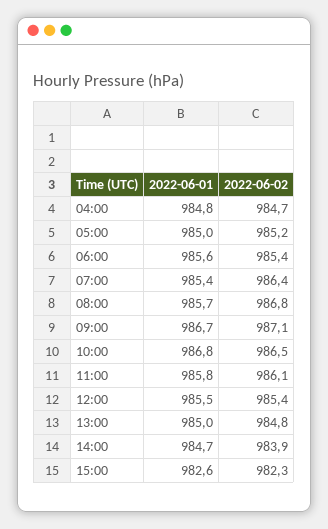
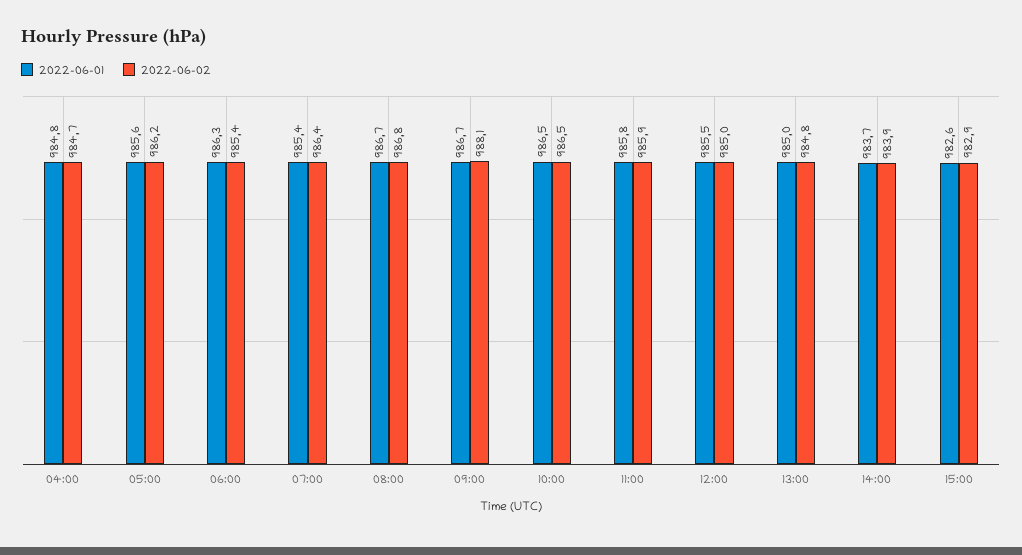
  {
    "2022-06-01": {
      "04:00": 984.8,
-     "05:00": 985,
+     "05:00": 985.6,
-     "06:00": 985.6,
+     "06:00": 986.3,
      "07:00": 985.4,
-     "08:00": 985.7,
+     "08:00": 986.7,
      "09:00": 986.7,
-     "10:00": 986.8,
+     "10:00": 986.5,
      "11:00": 985.8,
      "12:00": 985.5,
      "13:00": 985,
-     "14:00": 984.7,
+     "14:00": 983.7,
      "15:00": 982.6
    },
    "2022-06-02": {
      "04:00": 984.7,
-     "05:00": 985.2,
+     "05:00": 986.2,
      "06:00": 985.4,
      "07:00": 986.4,
      "08:00": 986.8,
-     "09:00": 987.1,
+     "09:00": 988.1,
      "10:00": 986.5,
-     "11:00": 986.1,
+     "11:00": 985.9,
-     "12:00": 985.4,
+     "12:00": 985,
      "13:00": 984.8,
      "14:00": 983.9,
-     "15:00": 982.3
+     "15:00": 982.9
    }
  }

